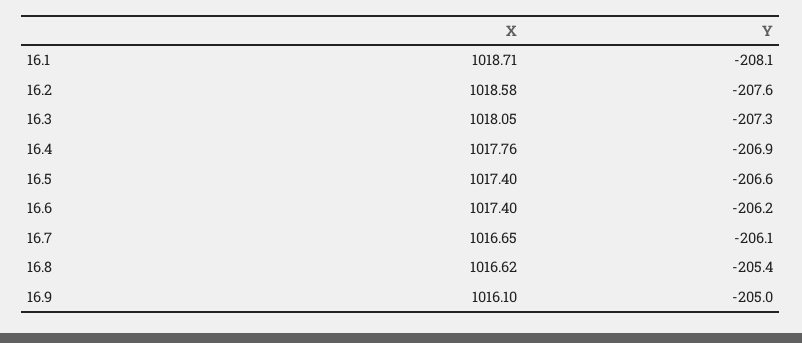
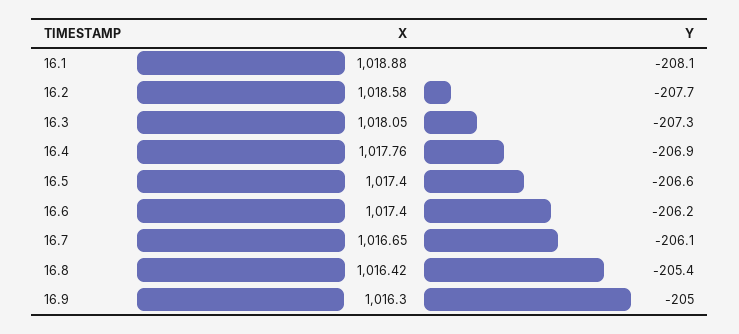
  {
    "X": {
-     "16.1": 1018.71,
+     "16.1": 1018.88,
      "16.2": 1018.58,
      "16.3": 1018.05,
      "16.4": 1017.76,
      "16.5": 1017.4,
      "16.6": 1017.4,
      "16.7": 1016.65,
-     "16.8": 1016.62,
+     "16.8": 1016.42,
-     "16.9": 1016.1
+     "16.9": 1016.3
    },
    "Y": {
      "16.1": -208.1,
-     "16.2": -207.6,
+     "16.2": -207.7,
      "16.3": -207.3,
      "16.4": -206.9,
      "16.5": -206.6,
      "16.6": -206.2,
      "16.7": -206.1,
      "16.8": -205.4,
      "16.9": -205
    }
  }

